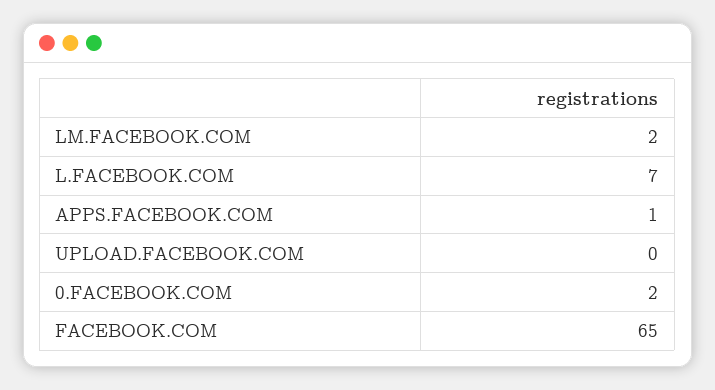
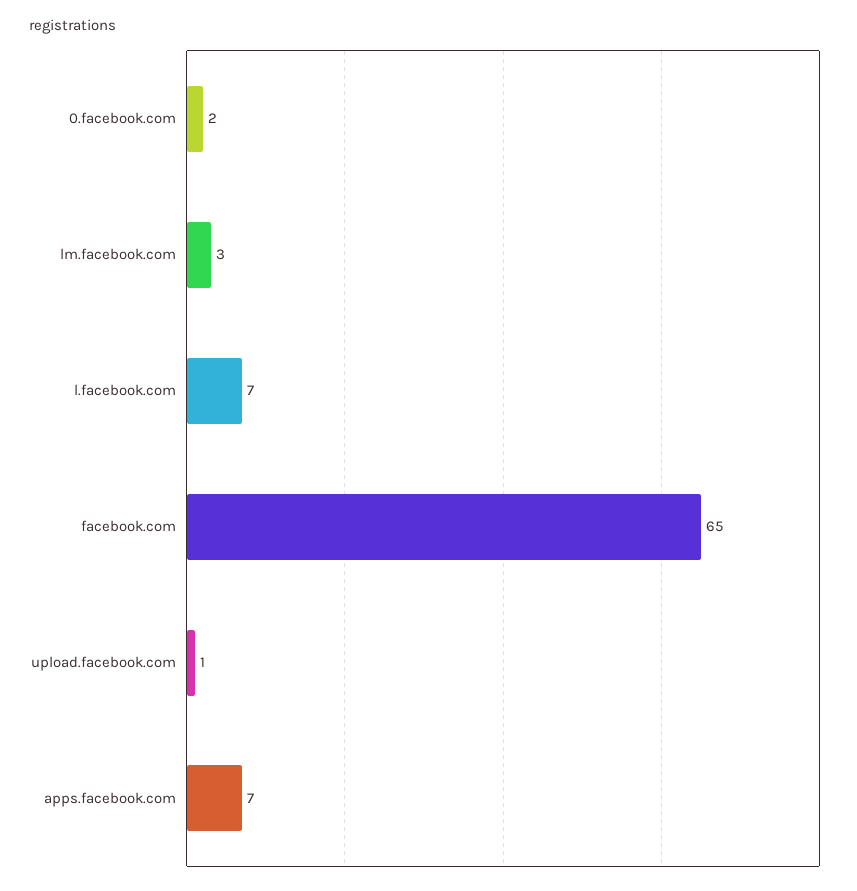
  {
-   "LM.FACEBOOK.COM": 2,
+   "LM.FACEBOOK.COM": 3,
    "L.FACEBOOK.COM": 7,
-   "APPS.FACEBOOK.COM": 1,
+   "APPS.FACEBOOK.COM": 7,
-   "UPLOAD.FACEBOOK.COM": 0,
+   "UPLOAD.FACEBOOK.COM": 1,
    "0.FACEBOOK.COM": 2,
    "FACEBOOK.COM": 65
  }

